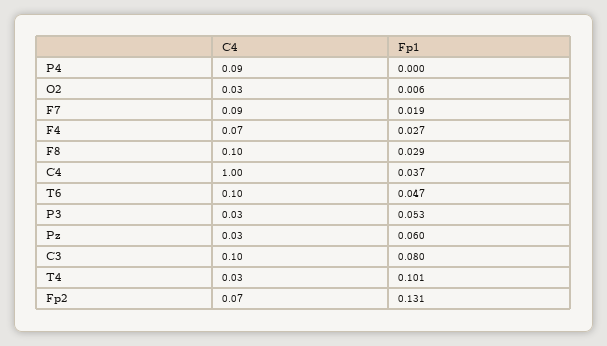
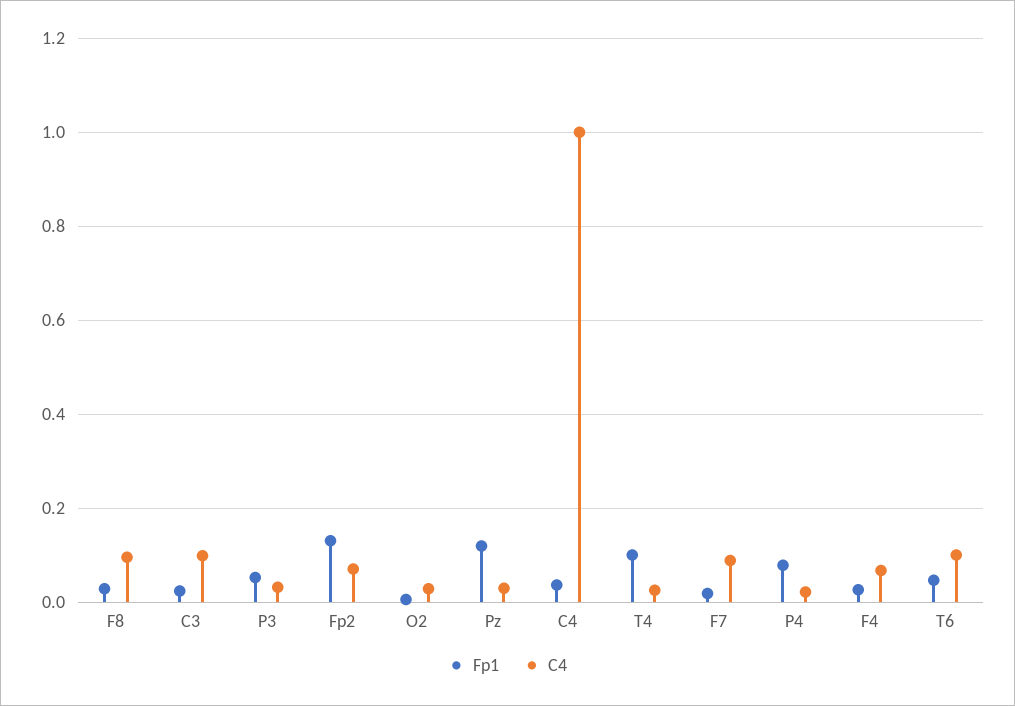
  {
    "C4": {
-     "P4": 0.09,
+     "P4": 0.02,
      "O2": 0.03,
      "F7": 0.09,
      "F4": 0.07,
      "F8": 0.1,
      "C4": 1,
      "T6": 0.1,
      "P3": 0.03,
      "Pz": 0.03,
      "C3": 0.1,
      "T4": 0.03,
      "Fp2": 0.07
    },
    "Fp1": {
-     "P4": 0,
+     "P4": 0.08,
      "O2": 0.006,
      "F7": 0.019,
      "F4": 0.027,
      "F8": 0.029,
      "C4": 0.037,
      "T6": 0.047,
      "P3": 0.053,
-     "Pz": 0.06,
+     "Pz": 0.12,
-     "C3": 0.08,
+     "C3": 0.02,
      "T4": 0.101,
      "Fp2": 0.131
    }
  }

